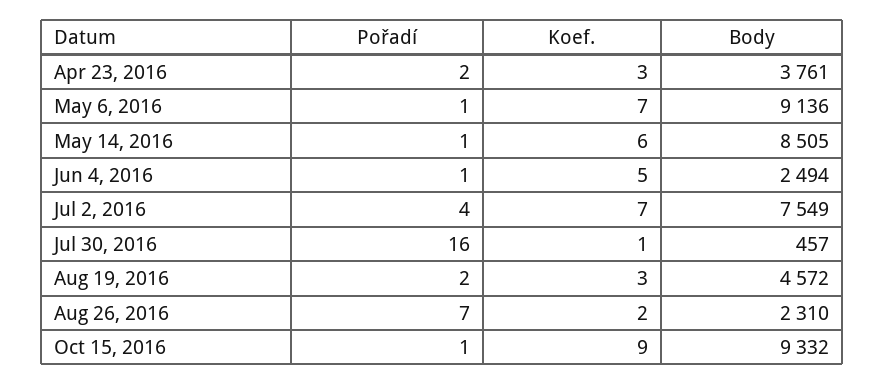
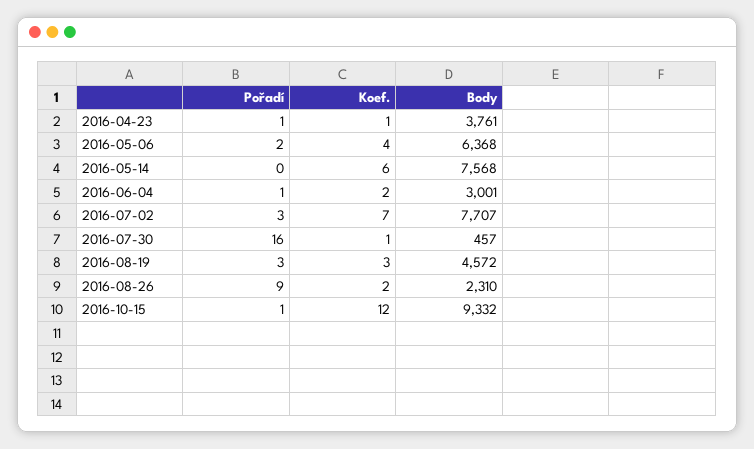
  {
    "Pořadí": {
-     "Apr 23, 2016": 2,
+     "Apr 23, 2016": 1,
-     "May 6, 2016": 1,
+     "May 6, 2016": 2,
-     "May 14, 2016": 1,
+     "May 14, 2016": 0,
      "Jun 4, 2016": 1,
-     "Jul 2, 2016": 4,
+     "Jul 2, 2016": 3,
      "Jul 30, 2016": 16,
-     "Aug 19, 2016": 2,
+     "Aug 19, 2016": 3,
-     "Aug 26, 2016": 7,
+     "Aug 26, 2016": 9,
      "Oct 15, 2016": 1
    },
    "Koef.": {
-     "Apr 23, 2016": 3,
+     "Apr 23, 2016": 1,
-     "May 6, 2016": 7,
+     "May 6, 2016": 4,
      "May 14, 2016": 6,
-     "Jun 4, 2016": 5,
+     "Jun 4, 2016": 2,
      "Jul 2, 2016": 7,
      "Jul 30, 2016": 1,
      "Aug 19, 2016": 3,
      "Aug 26, 2016": 2,
-     "Oct 15, 2016": 9
+     "Oct 15, 2016": 12
    },
    "Body": {
      "Apr 23, 2016": 3761,
-     "May 6, 2016": 9136,
+     "May 6, 2016": 6368,
-     "May 14, 2016": 8505,
+     "May 14, 2016": 7568,
-     "Jun 4, 2016": 2494,
+     "Jun 4, 2016": 3001,
-     "Jul 2, 2016": 7549,
+     "Jul 2, 2016": 7707,
      "Jul 30, 2016": 457,
      "Aug 19, 2016": 4572,
      "Aug 26, 2016": 2310,
      "Oct 15, 2016": 9332
    }
  }

